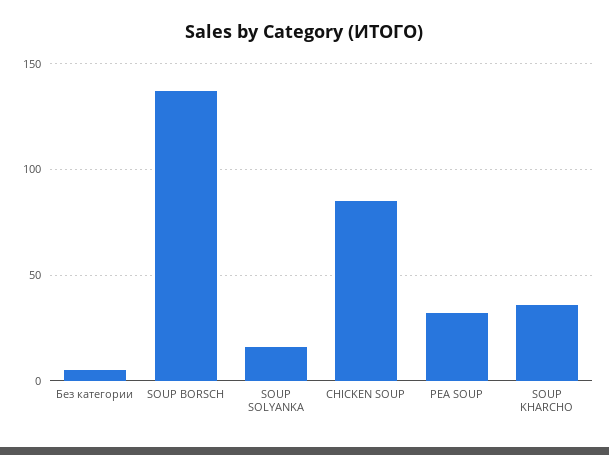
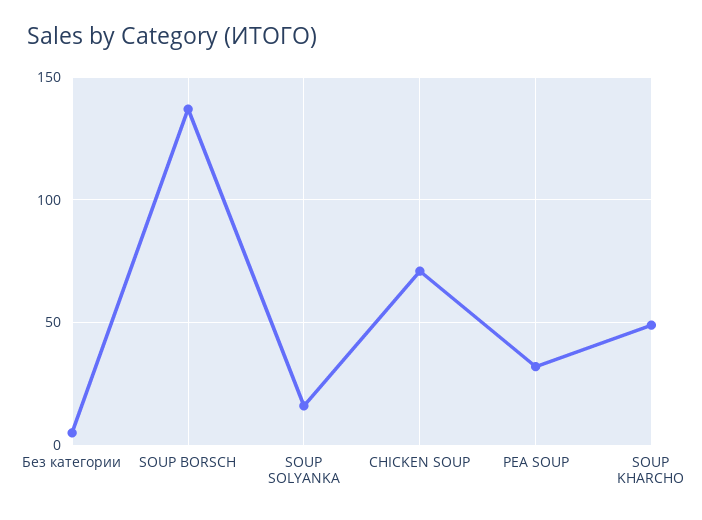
  {
    "Без категории": 5,
    "SOUP BORSCH": 135,
    "SOUP SOLYANKA": 15,
-   "CHICKEN SOUP": 85,
+   "CHICKEN SOUP": 70,
    "PEA SOUP": 30,
-   "SOUP KHARCHO": 35
+   "SOUP KHARCHO": 50
  }

